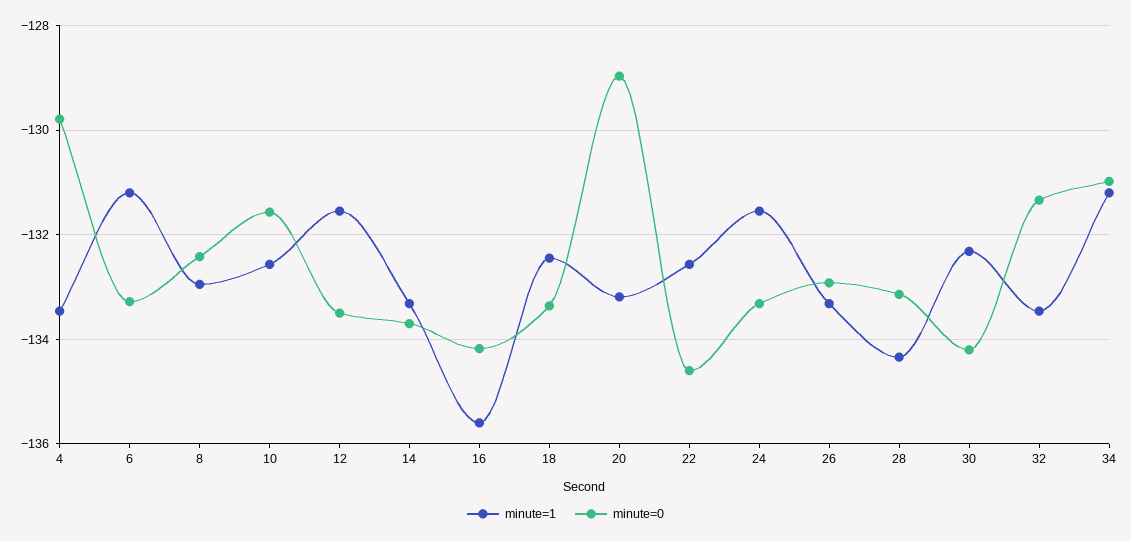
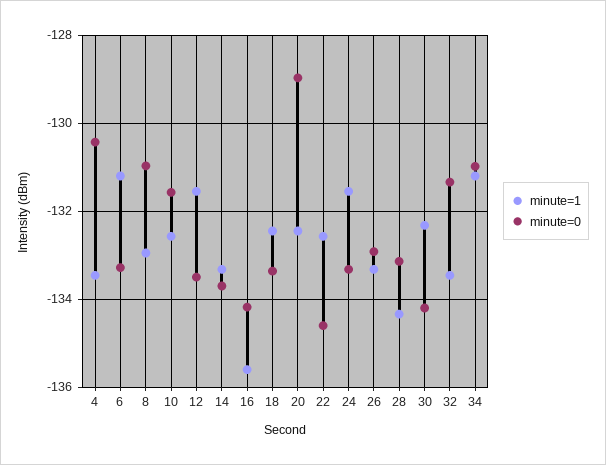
  {
    "minute=1": {
      "4": -133.4,
      "6": -131.2,
      "8": -133,
      "10": -132.6,
      "12": -131.6,
      "14": -133.4,
      "16": -135.6,
      "18": -132.4,
-     "20": -133.2,
+     "20": -132.4,
      "22": -132.6,
      "24": -131.6,
      "26": -133.4,
      "28": -134.4,
      "30": -132.4,
      "32": -133.4,
      "34": -131.2
    },
    "minute=0": {
-     "4": -129.8,
+     "4": -130.4,
      "6": -133.2,
-     "8": -132.4,
+     "8": -131,
      "10": -131.6,
      "12": -133.6,
      "14": -133.8,
      "16": -134.2,
      "18": -133.4,
      "20": -129,
      "22": -134.6,
      "24": -133.4,
      "26": -133,
      "28": -133.2,
      "30": -134.2,
      "32": -131.4,
      "34": -131
    }
  }

